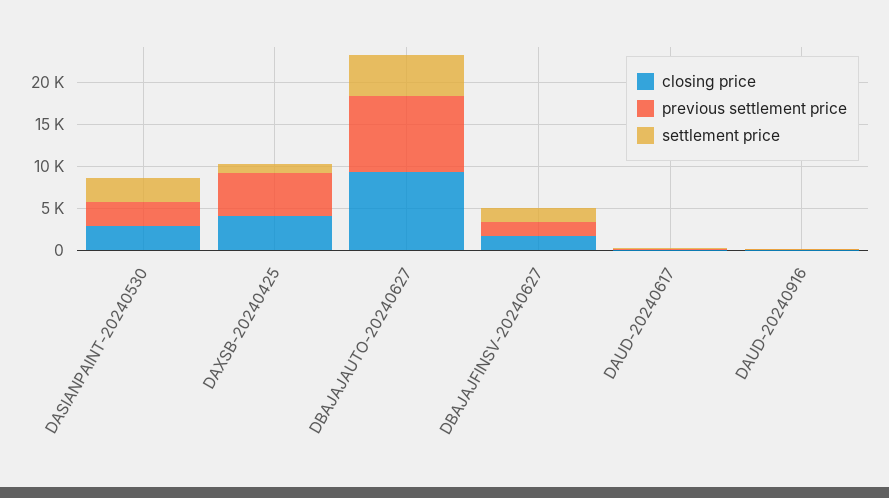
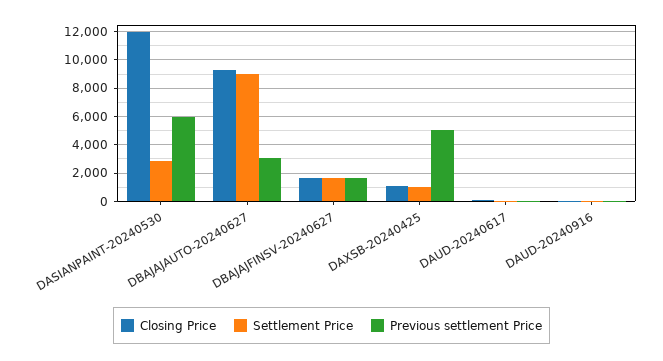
  {
    "closing price": {
-     "DASIANPAINT-20240530": 3000,
+     "DASIANPAINT-20240530": 12000,
-     "DAXSB-20240425": 4000,
+     "DAXSB-20240425": 1000,
      "DBAJAJAUTO-20240627": 9500,
      "DBAJAJFINSV-20240627": 1500,
      "DAUD-20240617": 0,
      "DAUD-20240916": 0
    },
    "previous settlement price": {
-     "DASIANPAINT-20240530": 3000,
+     "DASIANPAINT-20240530": 6000,
      "DAXSB-20240425": 5000,
-     "DBAJAJAUTO-20240627": 9000,
+     "DBAJAJAUTO-20240627": 3000,
      "DBAJAJFINSV-20240627": 1500,
      "DAUD-20240617": 0,
      "DAUD-20240916": 0
    },
    "settlement price": {
      "DASIANPAINT-20240530": 3000,
      "DAXSB-20240425": 1000,
-     "DBAJAJAUTO-20240627": 5000,
+     "DBAJAJAUTO-20240627": 9000,
      "DBAJAJFINSV-20240627": 1500,
      "DAUD-20240617": 0,
      "DAUD-20240916": 0
    }
  }

